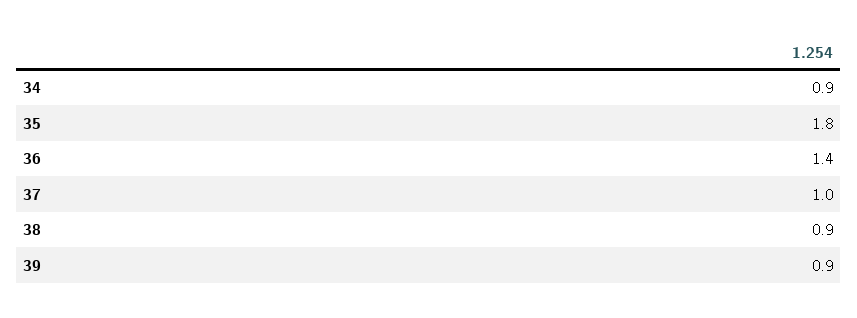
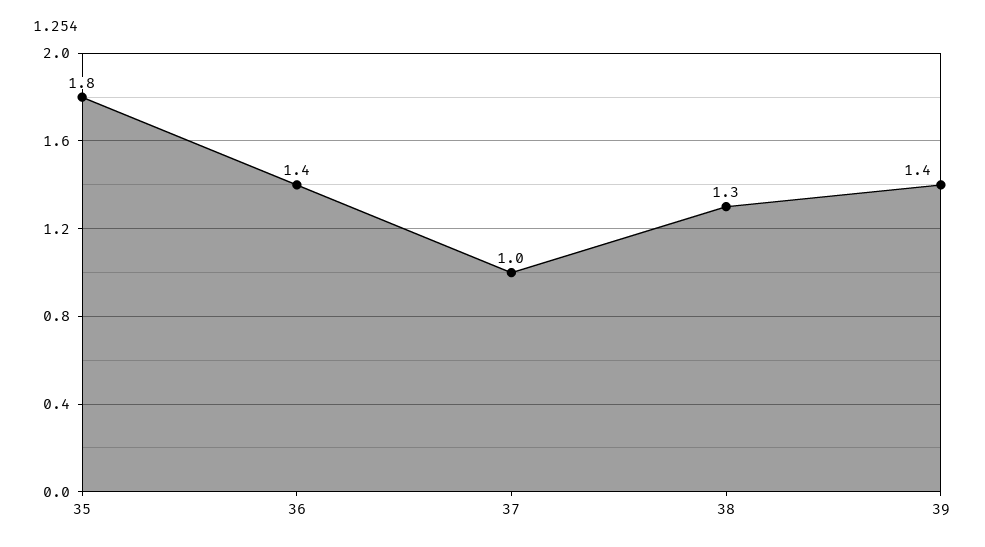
  {
-   "34": 0.9,
    "35": 1.8,
    "36": 1.4,
    "37": 1,
-   "38": 0.9,
+   "38": 1.3,
-   "39": 0.9
+   "39": 1.4
  }

